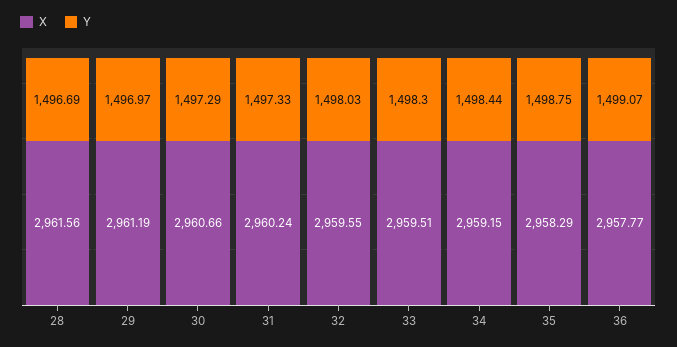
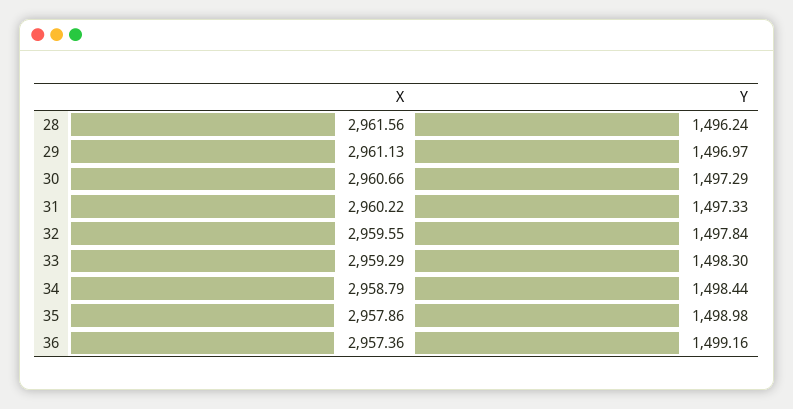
  {
    "X": {
      "28": 2961.56,
-     "29": 2961.19,
+     "29": 2961.13,
      "30": 2960.66,
-     "31": 2960.24,
+     "31": 2960.22,
      "32": 2959.55,
-     "33": 2959.51,
+     "33": 2959.29,
-     "34": 2959.15,
+     "34": 2958.79,
-     "35": 2958.29,
+     "35": 2957.86,
-     "36": 2957.77
+     "36": 2957.36
    },
    "Y": {
-     "28": 1496.69,
+     "28": 1496.24,
      "29": 1496.97,
      "30": 1497.29,
      "31": 1497.33,
-     "32": 1498.03,
+     "32": 1497.84,
      "33": 1498.3,
      "34": 1498.44,
-     "35": 1498.75,
+     "35": 1498.98,
-     "36": 1499.07
+     "36": 1499.16
    }
  }

